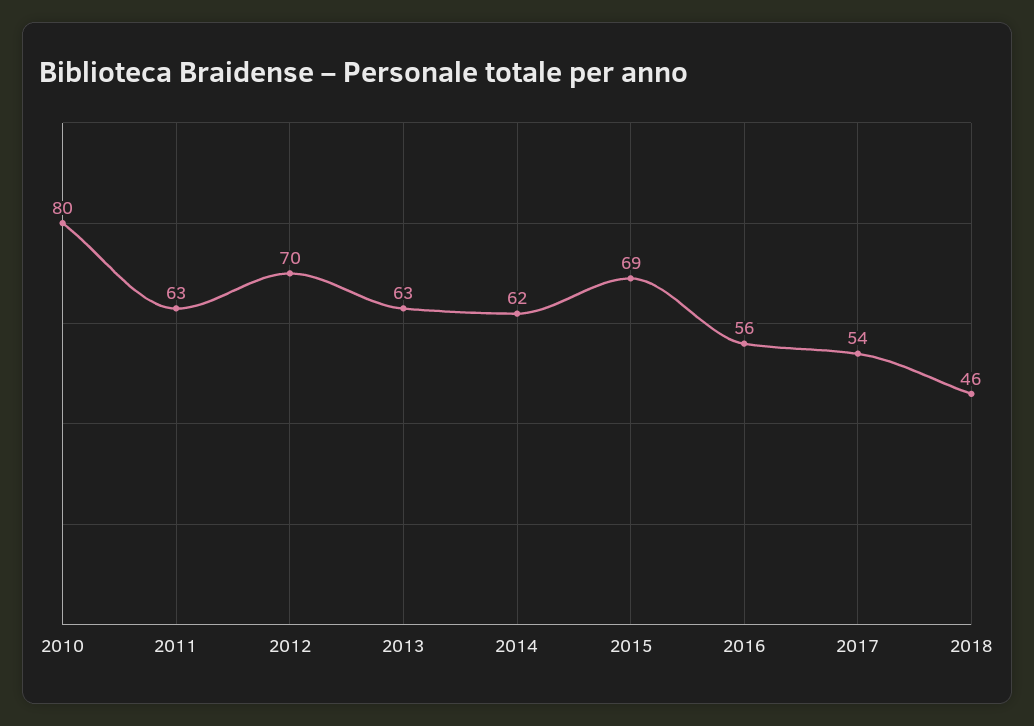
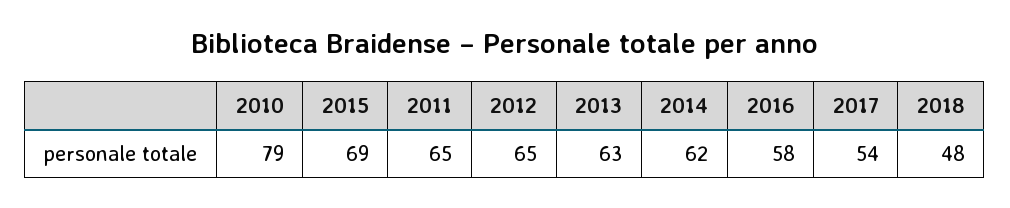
  {
-   "2010": 80,
+   "2010": 79,
-   "2011": 63,
+   "2011": 65,
-   "2012": 70,
+   "2012": 65,
    "2013": 63,
    "2014": 62,
    "2015": 69,
-   "2016": 56,
+   "2016": 58,
    "2017": 54,
-   "2018": 46
+   "2018": 48
  }

